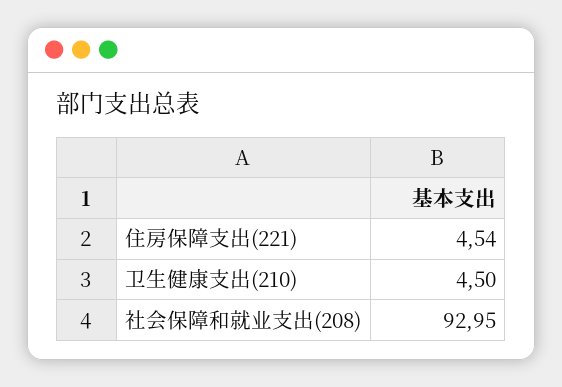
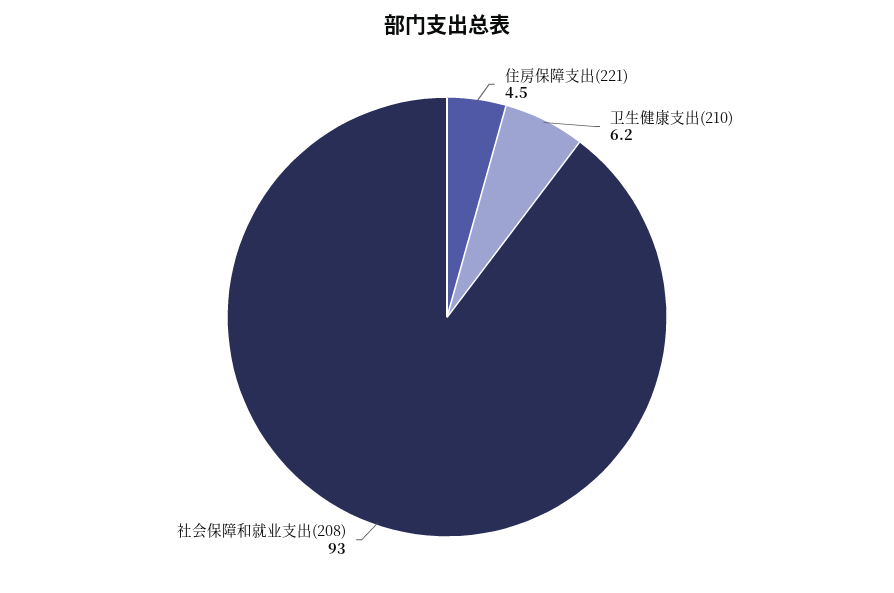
  {
    "住房保障支出(221)": 4.54,
-   "卫生健康支出(210)": 4.5,
+   "卫生健康支出(210)": 6.2,
    "社会保障和就业支出(208)": 92.95
  }

